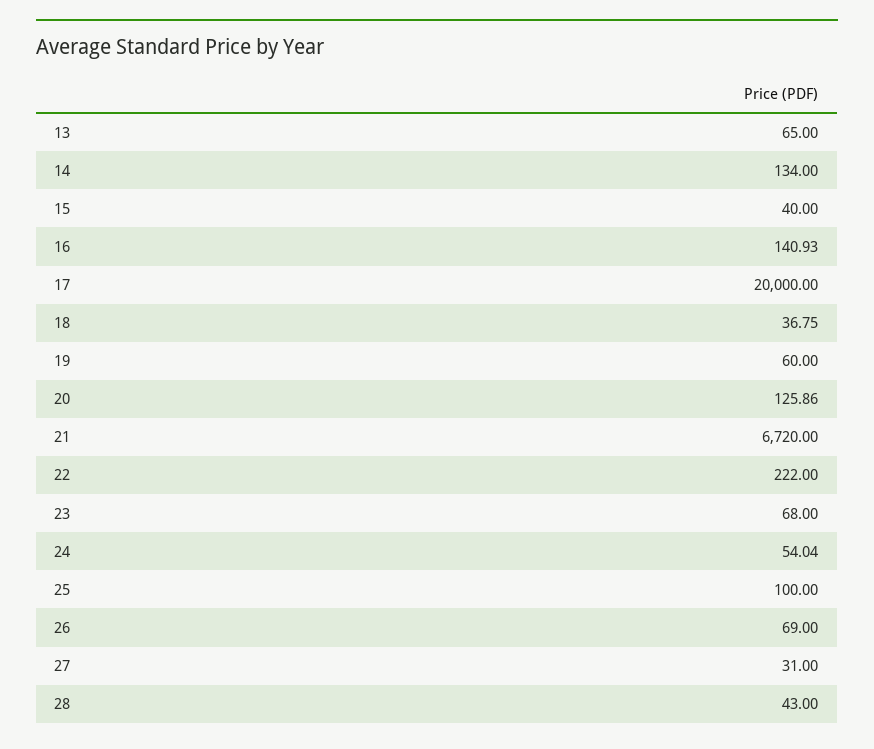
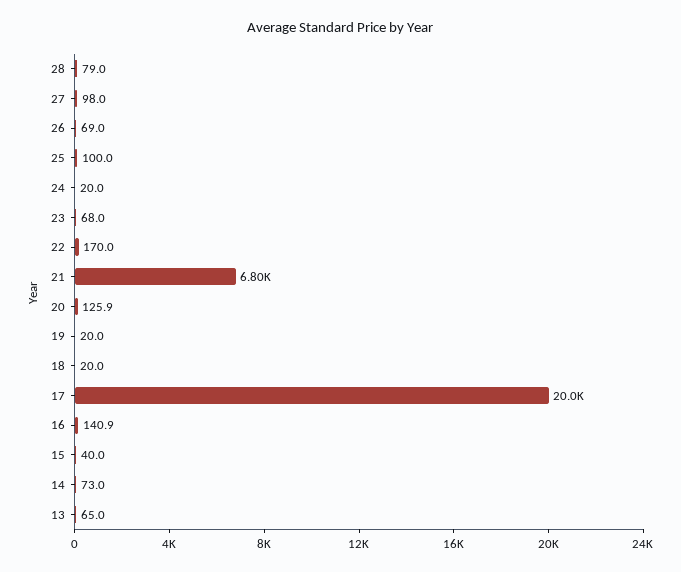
  {
    "13": 65,
-   "14": 134,
+   "14": 73,
    "15": 40,
    "16": 140.93,
    "17": 20000,
-   "18": 36.75,
+   "18": 20,
-   "19": 60,
+   "19": 20,
    "20": 125.86,
-   "21": 6720,
+   "21": 6800,
-   "22": 222,
+   "22": 170,
    "23": 68,
-   "24": 54.04,
+   "24": 20,
    "25": 100,
    "26": 69,
-   "27": 31,
+   "27": 98,
-   "28": 43
+   "28": 79
  }

